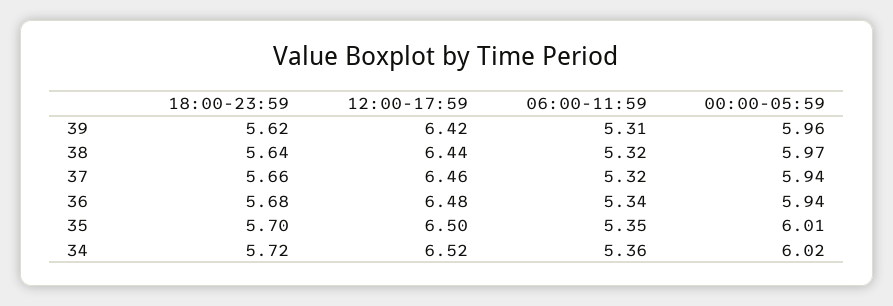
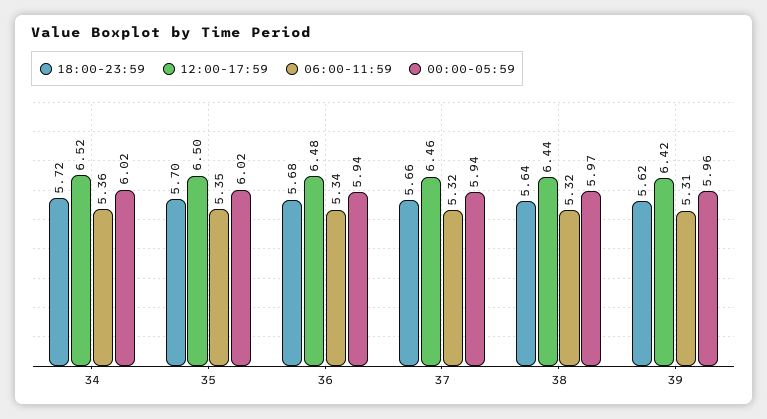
  {
    "18:00-23:59": {
      "39": 5.62,
      "38": 5.64,
      "37": 5.66,
      "36": 5.68,
      "35": 5.7,
      "34": 5.72
    },
    "12:00-17:59": {
      "39": 6.42,
      "38": 6.44,
      "37": 6.46,
      "36": 6.48,
      "35": 6.5,
      "34": 6.52
    },
    "06:00-11:59": {
      "39": 5.31,
      "38": 5.32,
      "37": 5.32,
      "36": 5.34,
      "35": 5.35,
      "34": 5.36
    },
    "00:00-05:59": {
      "39": 5.96,
      "38": 5.97,
      "37": 5.94,
      "36": 5.94,
-     "35": 6.01,
+     "35": 6.02,
      "34": 6.02
    }
  }

